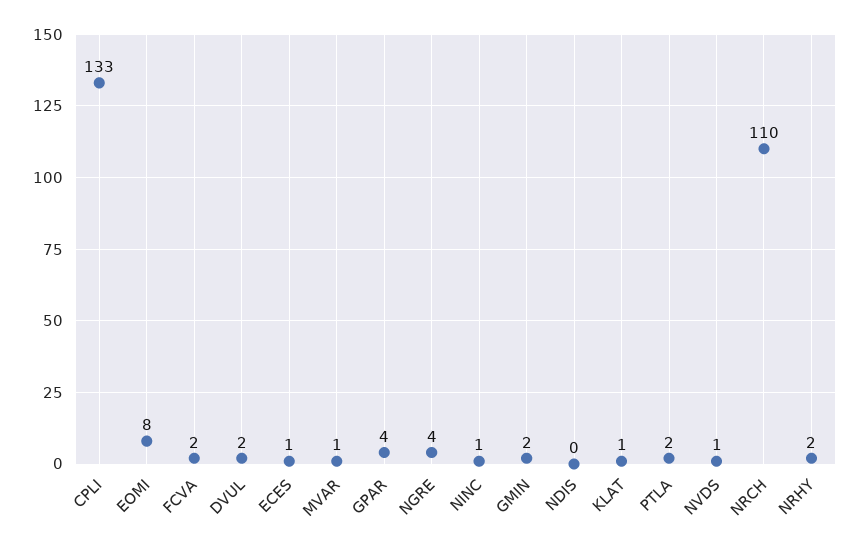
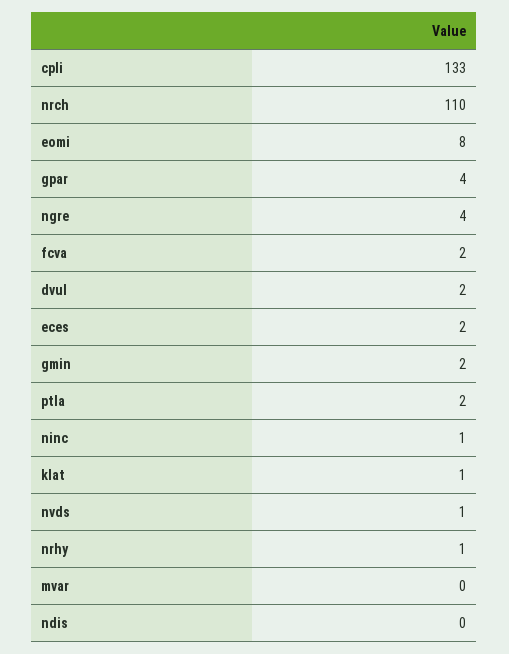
  {
    "CPLI": 133,
    "EOMI": 8,
    "FCVA": 2,
    "DVUL": 2,
-   "ECES": 1,
+   "ECES": 2,
-   "MVAR": 1,
+   "MVAR": 0,
    "GPAR": 4,
    "NGRE": 4,
    "NINC": 1,
    "GMIN": 2,
    "NDIS": 0,
    "KLAT": 1,
    "PTLA": 2,
    "NVDS": 1,
    "NRCH": 110,
-   "NRHY": 2
+   "NRHY": 1
  }

